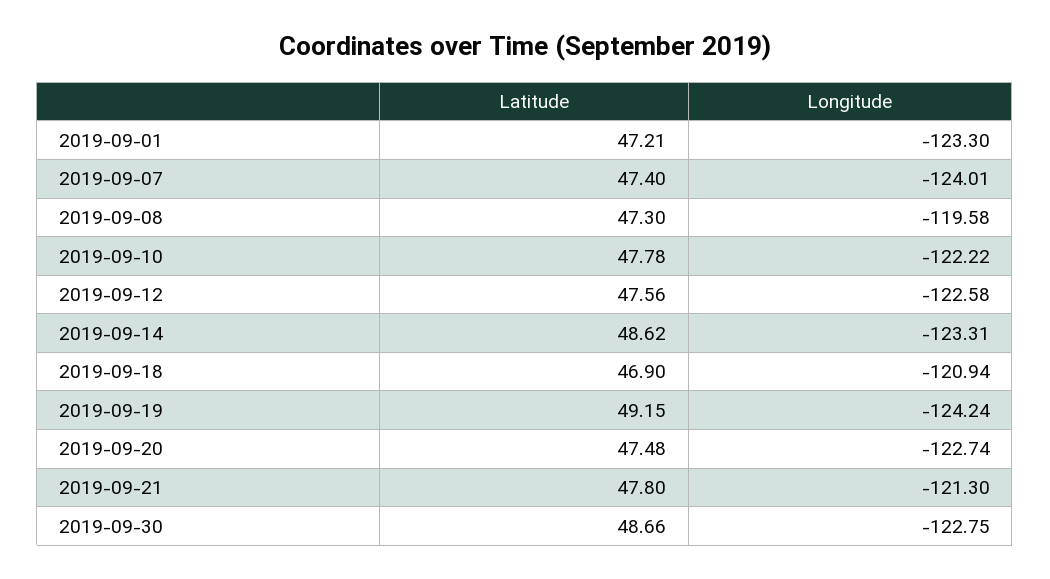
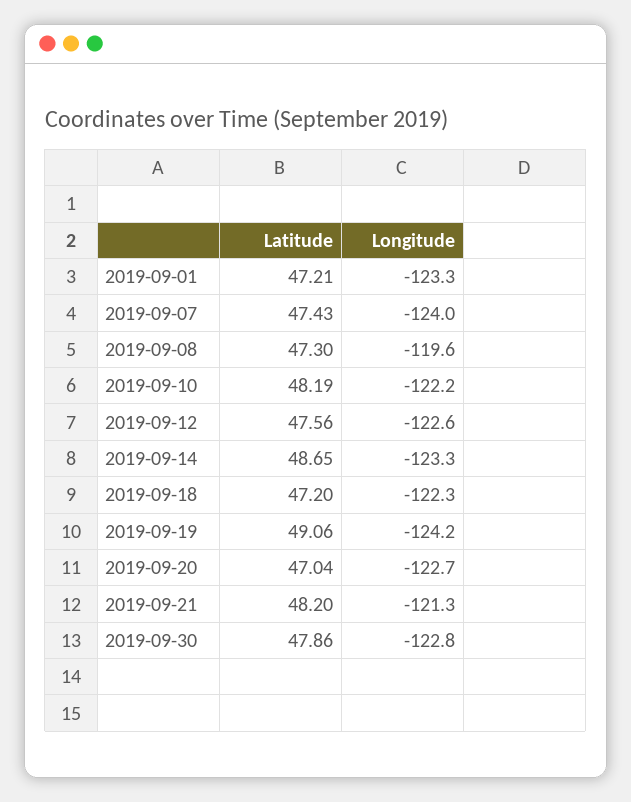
  {
    "Latitude": {
      "2019-09-01": 47.21,
-     "2019-09-07": 47.4,
+     "2019-09-07": 47.43,
      "2019-09-08": 47.3,
-     "2019-09-10": 47.78,
+     "2019-09-10": 48.19,
      "2019-09-12": 47.56,
-     "2019-09-14": 48.62,
+     "2019-09-14": 48.65,
-     "2019-09-18": 46.9,
+     "2019-09-18": 47.2,
-     "2019-09-19": 49.15,
+     "2019-09-19": 49.06,
-     "2019-09-20": 47.48,
+     "2019-09-20": 47.04,
-     "2019-09-21": 47.8,
+     "2019-09-21": 48.2,
-     "2019-09-30": 48.66
+     "2019-09-30": 47.86
    },
    "Longitude": {
      "2019-09-01": -123.3,
      "2019-09-07": -124.01,
      "2019-09-08": -119.58,
      "2019-09-10": -122.22,
      "2019-09-12": -122.58,
      "2019-09-14": -123.31,
-     "2019-09-18": -120.94,
+     "2019-09-18": -122.3,
      "2019-09-19": -124.24,
      "2019-09-20": -122.74,
      "2019-09-21": -121.3,
      "2019-09-30": -122.75
    }
  }

